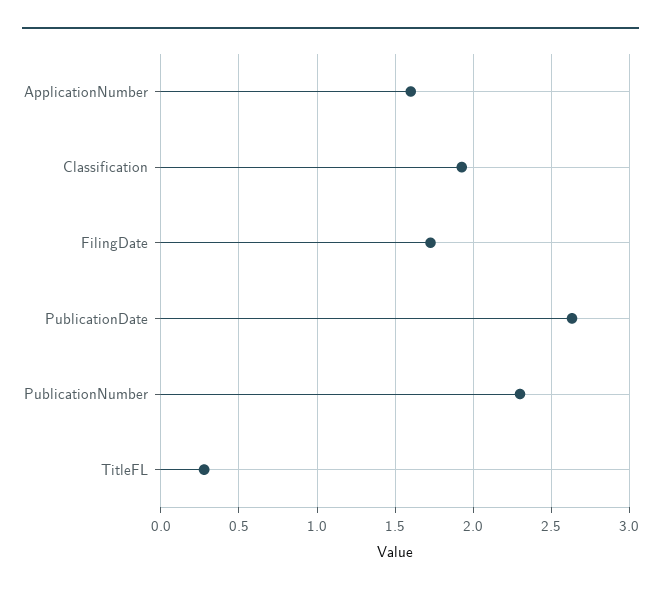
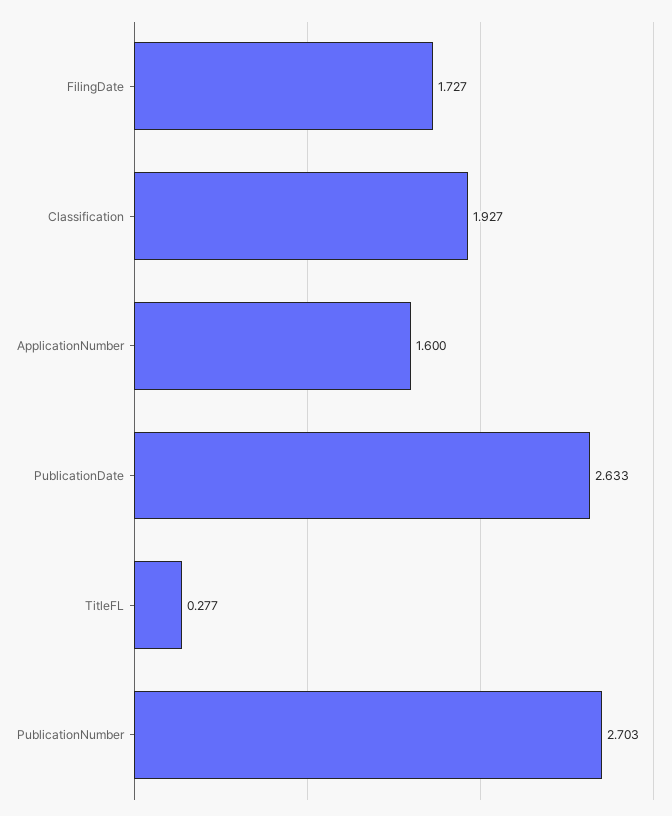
  {
    "ApplicationNumber": 1.6,
    "Classification": 1.927,
    "FilingDate": 1.727,
    "PublicationDate": 2.633,
-   "PublicationNumber": 2.3,
+   "PublicationNumber": 2.703,
    "TitleFL": 0.277
  }

